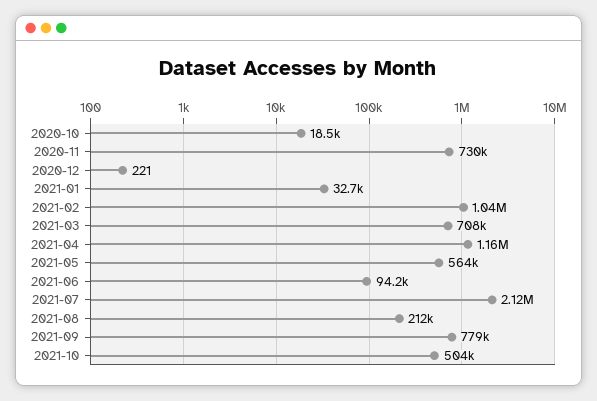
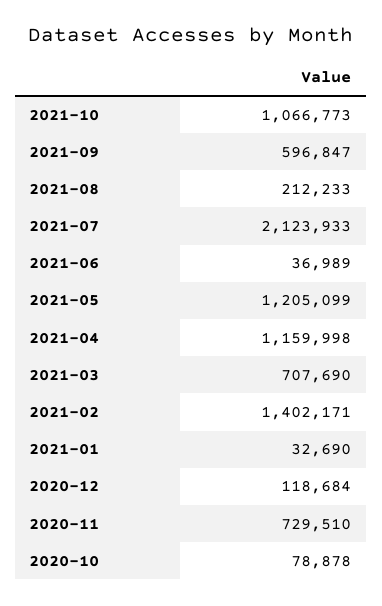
  {
-   "2020-10": 18500,
+   "2020-10": 78878,
    "2020-11": 729510,
-   "2020-12": 221,
+   "2020-12": 118684,
    "2021-01": 32690,
-   "2021-02": 1040000,
+   "2021-02": 1402171,
    "2021-03": 707690,
    "2021-04": 1159998,
-   "2021-05": 564000,
+   "2021-05": 1205099,
-   "2021-06": 94200,
+   "2021-06": 36989,
    "2021-07": 2123933,
    "2021-08": 212233,
-   "2021-09": 779000,
+   "2021-09": 596847,
-   "2021-10": 504000
+   "2021-10": 1066773
  }

